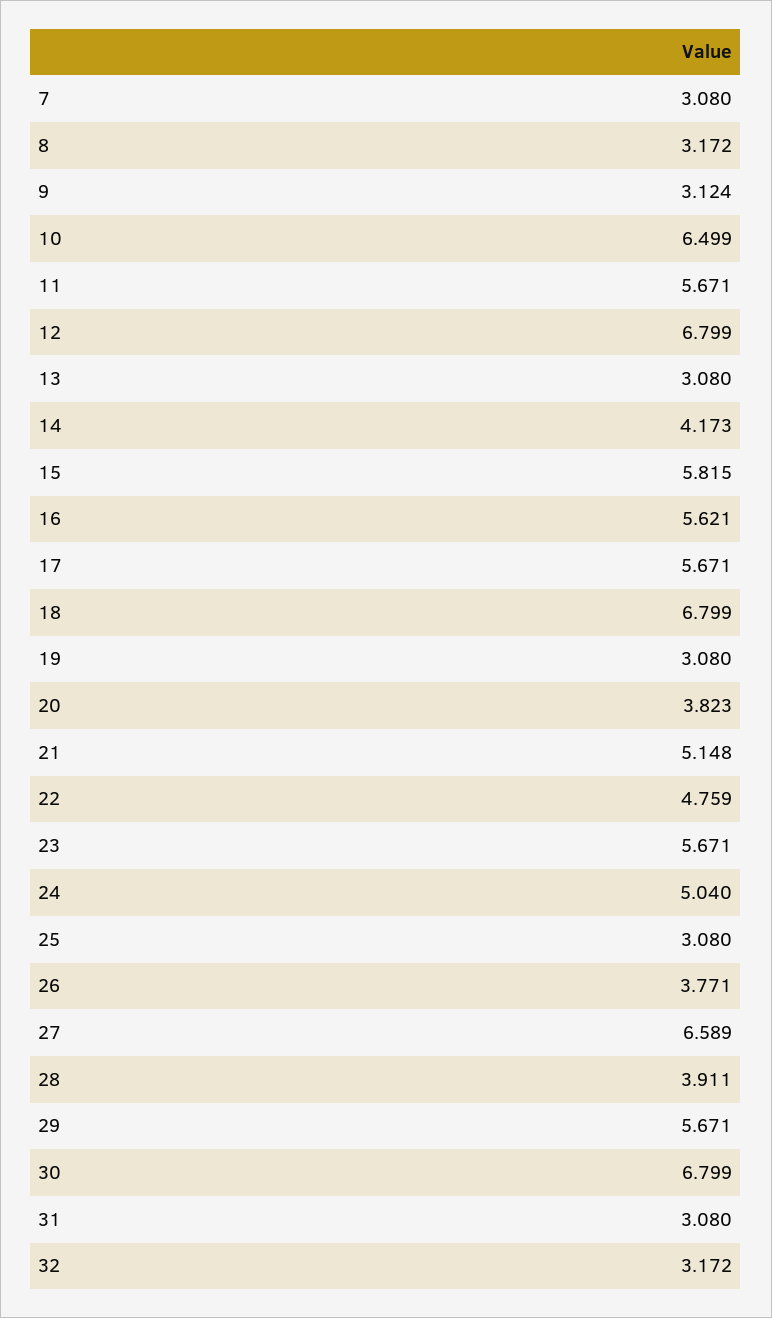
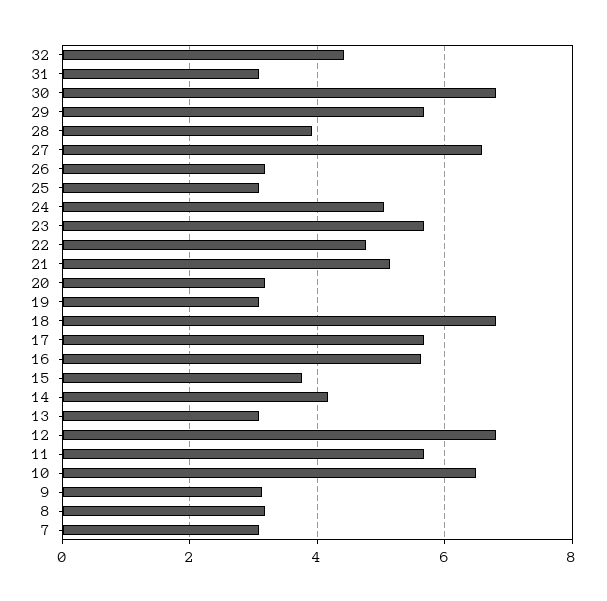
  {
    "7": 3.08,
    "8": 3.172,
    "9": 3.124,
    "10": 6.499,
    "11": 5.671,
    "12": 6.799,
    "13": 3.08,
    "14": 4.173,
-   "15": 5.815,
+   "15": 3.8,
    "16": 5.621,
    "17": 5.671,
    "18": 6.799,
    "19": 3.08,
-   "20": 3.823,
+   "20": 3.2,
    "21": 5.148,
    "22": 4.759,
    "23": 5.671,
    "24": 5.04,
    "25": 3.08,
-   "26": 3.771,
+   "26": 3.2,
    "27": 6.589,
    "28": 3.911,
    "29": 5.671,
    "30": 6.799,
    "31": 3.08,
-   "32": 3.172
+   "32": 4.4
  }

